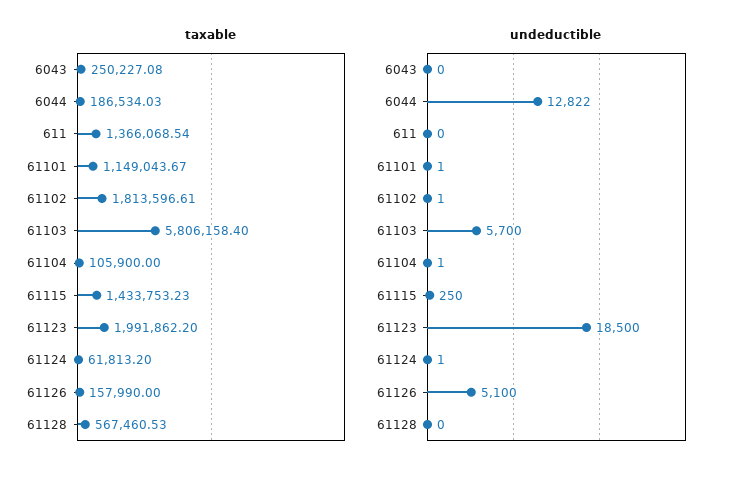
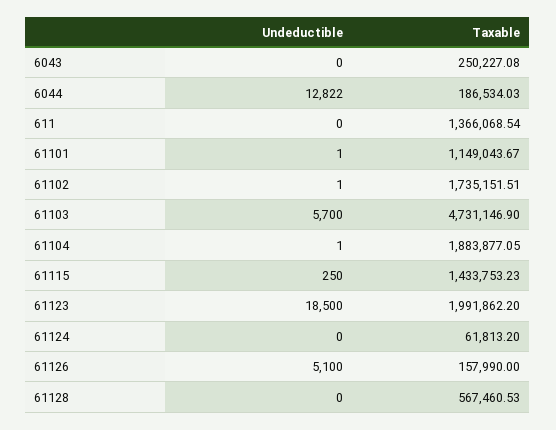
  {
    "taxable": {
      "6043": 250227.08,
      "6044": 186534.03,
      "611": 1366068.54,
      "61101": 1149043.67,
-     "61102": 1813596.61,
+     "61102": 1735151.51,
-     "61103": 5806158.4,
+     "61103": 4731146.9,
-     "61104": 105900,
+     "61104": 1883877.05,
      "61115": 1433753.23,
      "61123": 1991862.2,
      "61124": 61813.2,
      "61126": 157990,
      "61128": 567460.53
    },
    "undeductible": {
      "6043": 0,
      "6044": 12822,
      "611": 0,
      "61101": 1,
      "61102": 1,
      "61103": 5700,
      "61104": 1,
      "61115": 250,
      "61123": 18500,
-     "61124": 1,
+     "61124": 0,
      "61126": 5100,
      "61128": 0
    }
  }

